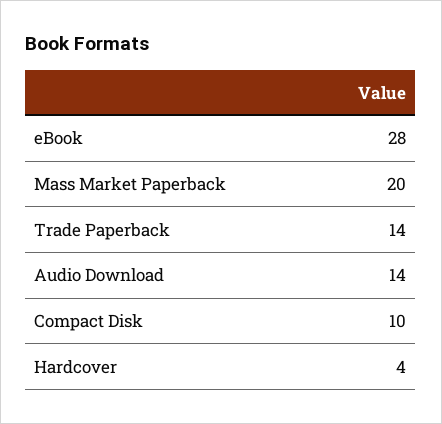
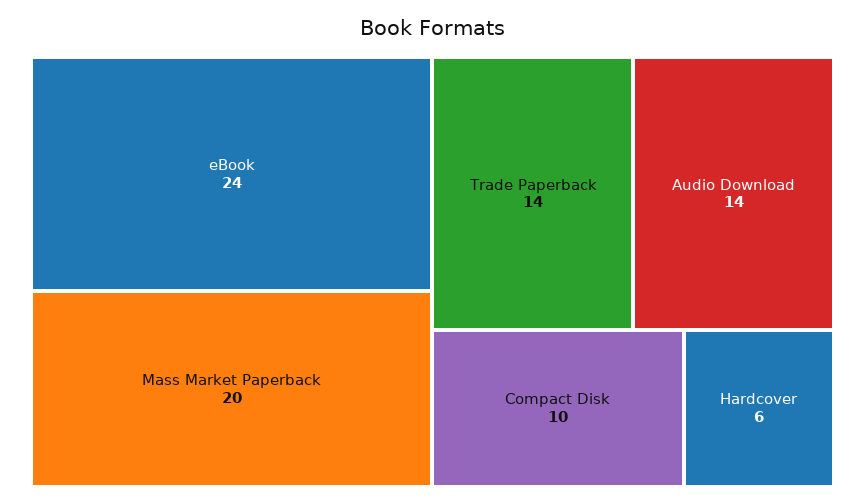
  {
-   "eBook": 28,
+   "eBook": 24,
    "Mass Market Paperback": 20,
    "Trade Paperback": 14,
    "Audio Download": 14,
    "Compact Disk": 10,
-   "Hardcover": 4
+   "Hardcover": 6
  }

